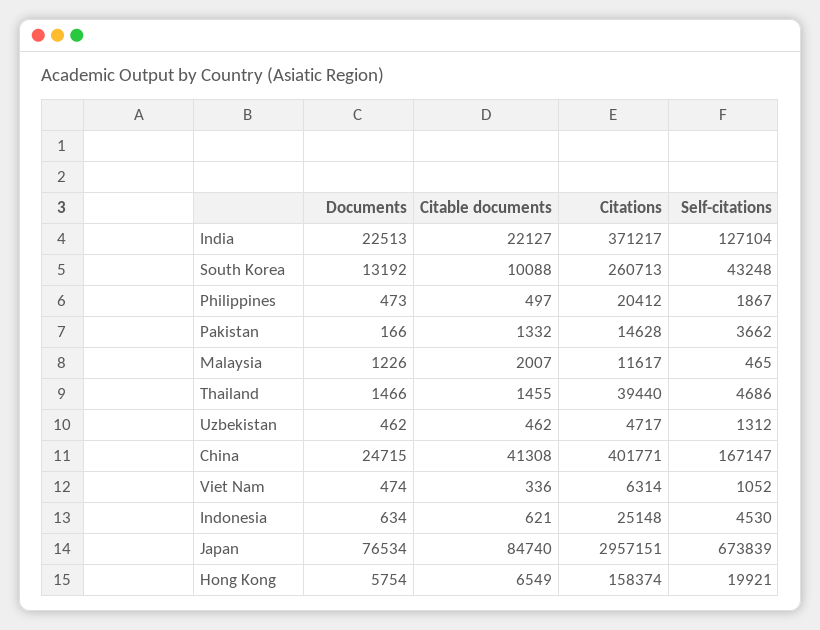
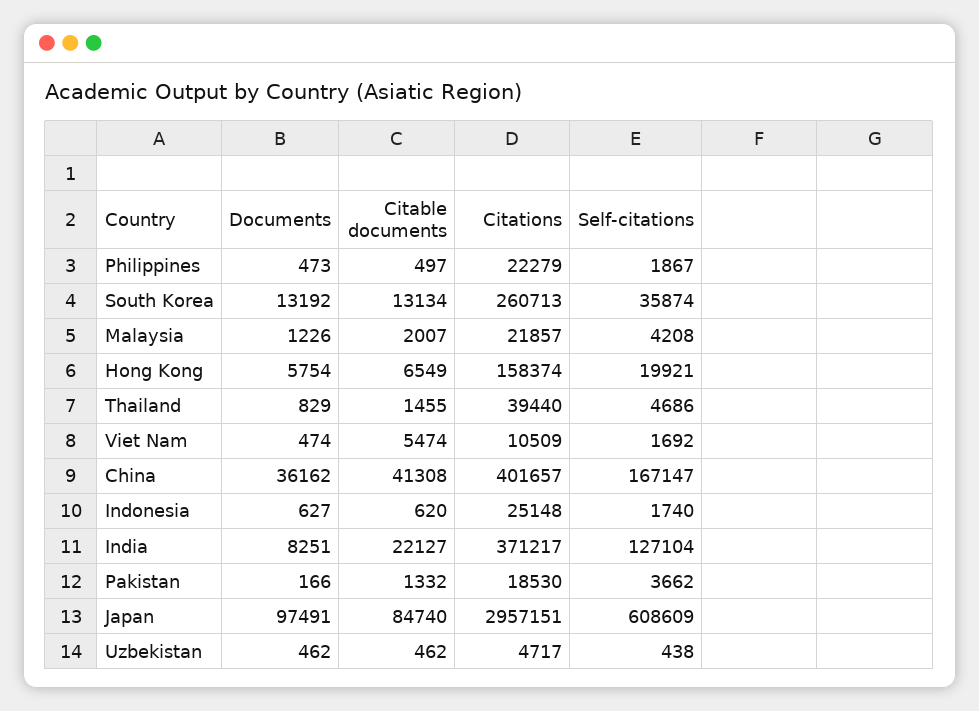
  {
    "Documents": {
-     "India": 22513,
+     "India": 8251,
      "South Korea": 13192,
      "Philippines": 473,
      "Pakistan": 166,
      "Malaysia": 1226,
-     "Thailand": 1466,
+     "Thailand": 829,
      "Uzbekistan": 462,
-     "China": 24715,
+     "China": 36162,
      "Viet Nam": 474,
-     "Indonesia": 634,
+     "Indonesia": 627,
-     "Japan": 76534,
+     "Japan": 97491,
      "Hong Kong": 5754
    },
    "Citable documents": {
      "India": 22127,
-     "South Korea": 10088,
+     "South Korea": 13134,
      "Philippines": 497,
      "Pakistan": 1332,
      "Malaysia": 2007,
      "Thailand": 1455,
      "Uzbekistan": 462,
      "China": 41308,
-     "Viet Nam": 336,
+     "Viet Nam": 5474,
-     "Indonesia": 621,
+     "Indonesia": 620,
      "Japan": 84740,
      "Hong Kong": 6549
    },
    "Citations": {
      "India": 371217,
      "South Korea": 260713,
-     "Philippines": 20412,
+     "Philippines": 22279,
-     "Pakistan": 14628,
+     "Pakistan": 18530,
-     "Malaysia": 11617,
+     "Malaysia": 21857,
      "Thailand": 39440,
      "Uzbekistan": 4717,
-     "China": 401771,
+     "China": 401657,
-     "Viet Nam": 6314,
+     "Viet Nam": 10509,
      "Indonesia": 25148,
      "Japan": 2957151,
      "Hong Kong": 158374
    },
    "Self-citations": {
      "India": 127104,
-     "South Korea": 43248,
+     "South Korea": 35874,
      "Philippines": 1867,
      "Pakistan": 3662,
-     "Malaysia": 465,
+     "Malaysia": 4208,
      "Thailand": 4686,
-     "Uzbekistan": 1312,
+     "Uzbekistan": 438,
      "China": 167147,
-     "Viet Nam": 1052,
+     "Viet Nam": 1692,
-     "Indonesia": 4530,
+     "Indonesia": 1740,
-     "Japan": 673839,
+     "Japan": 608609,
      "Hong Kong": 19921
    }
  }

